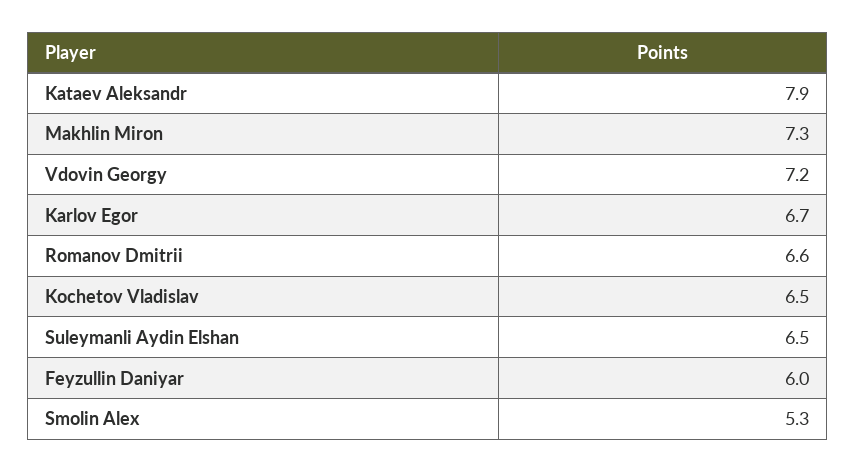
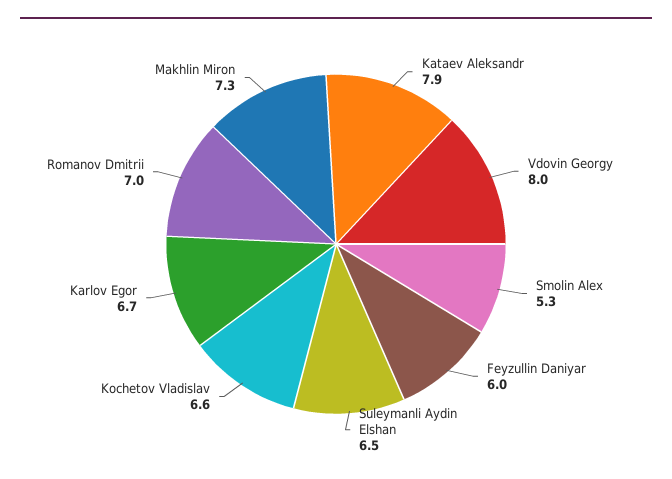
  {
    "Kataev Aleksandr": 7.9,
    "Makhlin Miron": 7.3,
-   "Vdovin Georgy": 7.2,
+   "Vdovin Georgy": 8,
    "Karlov Egor": 6.7,
-   "Romanov Dmitrii": 6.6,
+   "Romanov Dmitrii": 7,
-   "Kochetov Vladislav": 6.5,
+   "Kochetov Vladislav": 6.6,
    "Suleymanli Aydin Elshan": 6.5,
    "Feyzullin Daniyar": 6,
    "Smolin Alex": 5.3
  }

